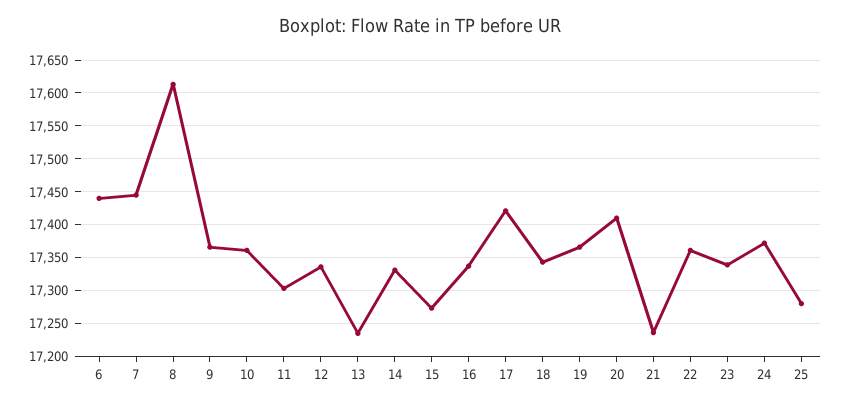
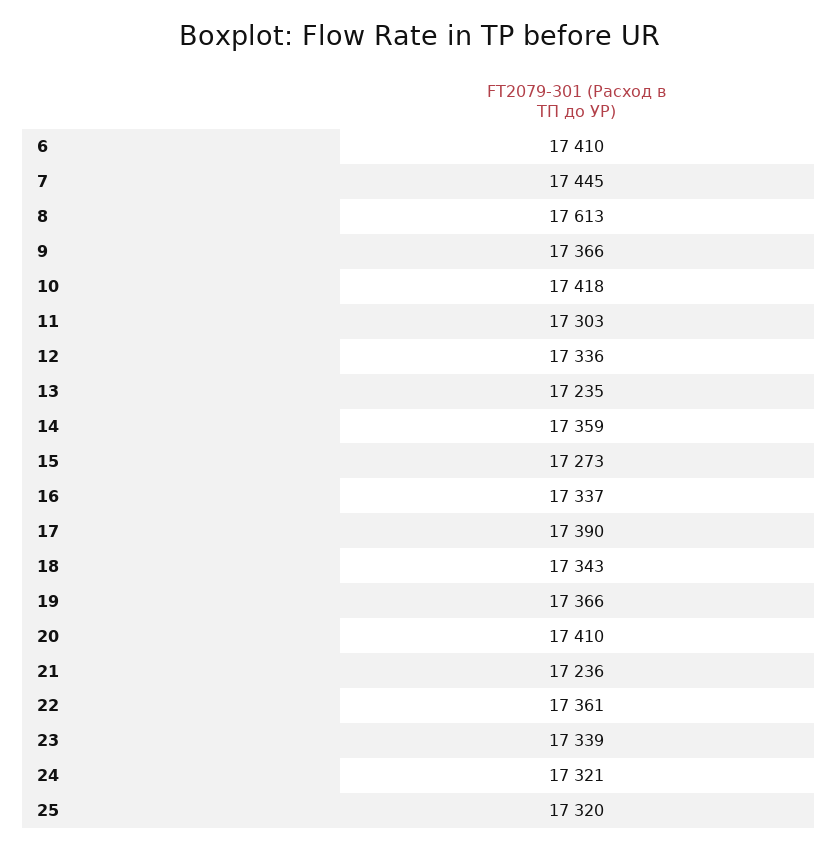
  {
-   "6": 17440,
+   "6": 17410,
    "7": 17445,
    "8": 17613,
    "9": 17366,
-   "10": 17360,
+   "10": 17418,
    "11": 17303,
    "12": 17336,
    "13": 17235,
-   "14": 17330,
+   "14": 17359,
    "15": 17273,
    "16": 17337,
-   "17": 17420,
+   "17": 17390,
    "18": 17343,
    "19": 17366,
    "20": 17410,
    "21": 17236,
    "22": 17361,
    "23": 17339,
-   "24": 17370,
+   "24": 17321,
-   "25": 17280
+   "25": 17320
  }

